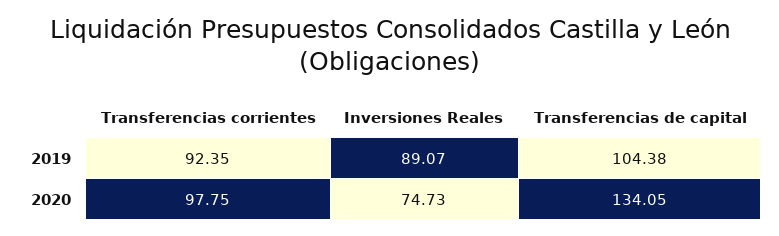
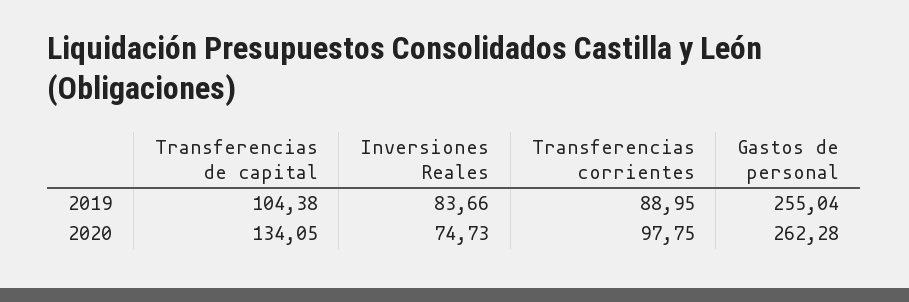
  {
    "Transferencias corrientes": {
-     "2019": 92.35,
+     "2019": 88.95,
      "2020": 97.75
    },
    "Inversiones Reales": {
-     "2019": 89.07,
+     "2019": 83.66,
      "2020": 74.73
    },
    "Transferencias de capital": {
      "2019": 104.38,
      "2020": 134.05
-   }
+   },
+   "Gastos de personal": {
+     "2019": 255.04,
+     "2020": 262.28
+   }
  }

